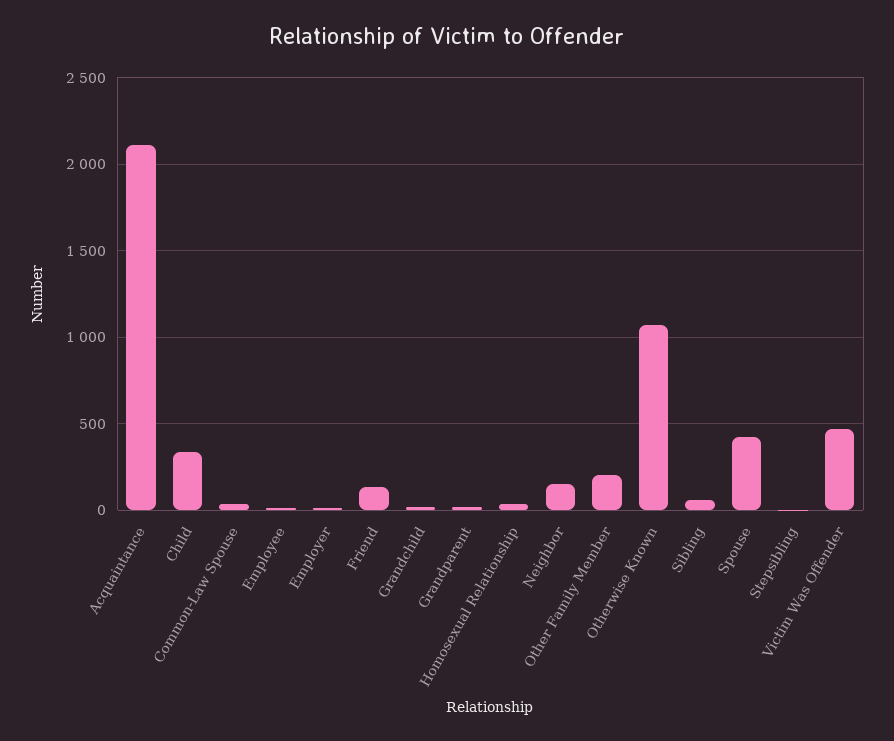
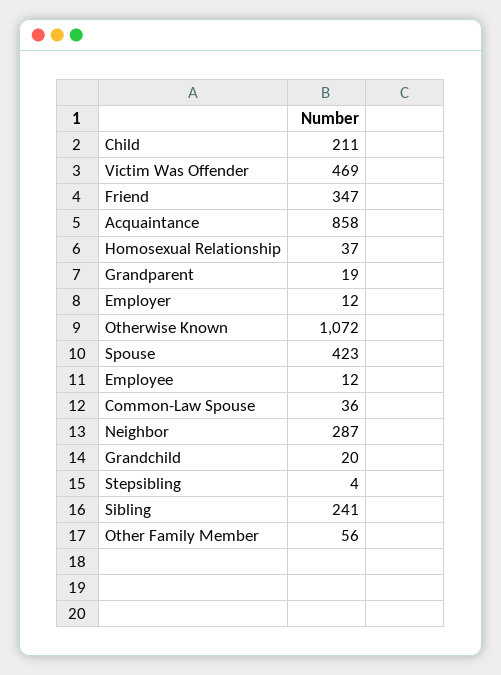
  {
-   "Acquaintance": 2100,
+   "Acquaintance": 858,
-   "Child": 350,
+   "Child": 211,
    "Common-Law Spouse": 36,
    "Employee": 12,
    "Employer": 12,
-   "Friend": 150,
+   "Friend": 347,
    "Grandchild": 20,
    "Grandparent": 19,
    "Homosexual Relationship": 37,
-   "Neighbor": 150,
+   "Neighbor": 287,
-   "Other Family Member": 200,
+   "Other Family Member": 56,
    "Otherwise Known": 1072,
-   "Sibling": 50,
+   "Sibling": 241,
    "Spouse": 423,
    "Stepsibling": 4,
    "Victim Was Offender": 469
  }

